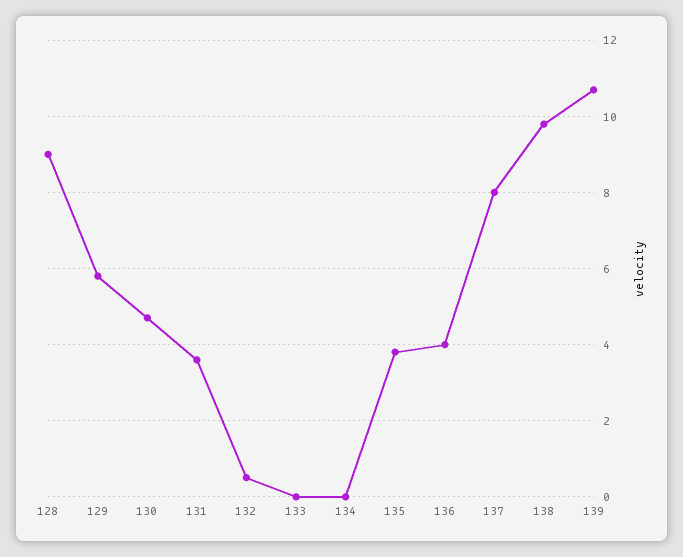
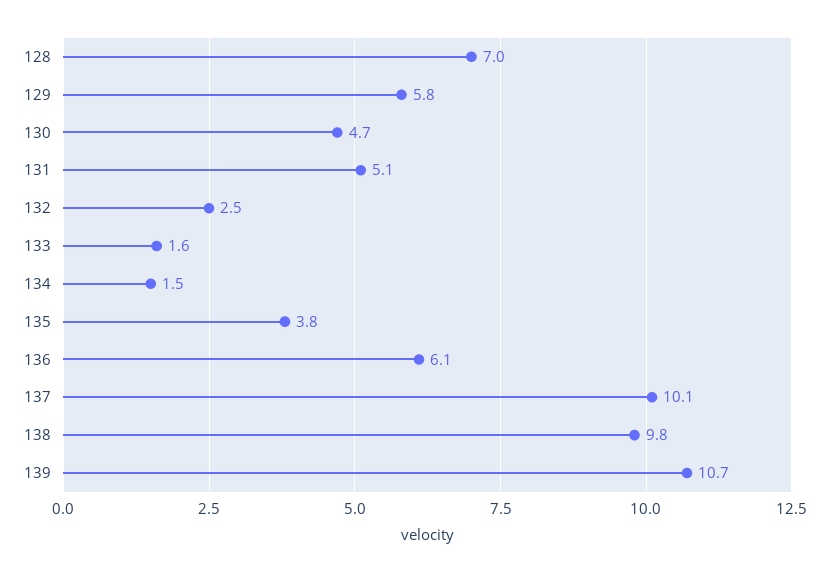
  {
-   "128": 9,
+   "128": 7,
    "129": 5.8,
    "130": 4.7,
-   "131": 3.5,
+   "131": 5.1,
-   "132": 0.5,
+   "132": 2.5,
-   "133": 0,
+   "133": 1.6,
-   "134": 0,
+   "134": 1.5,
    "135": 3.8,
-   "136": 4,
+   "136": 6.1,
-   "137": 8,
+   "137": 10.1,
    "138": 9.8,
    "139": 10.7
  }

